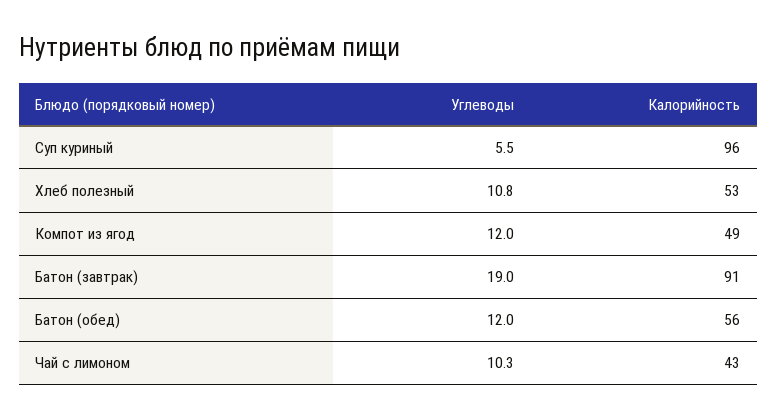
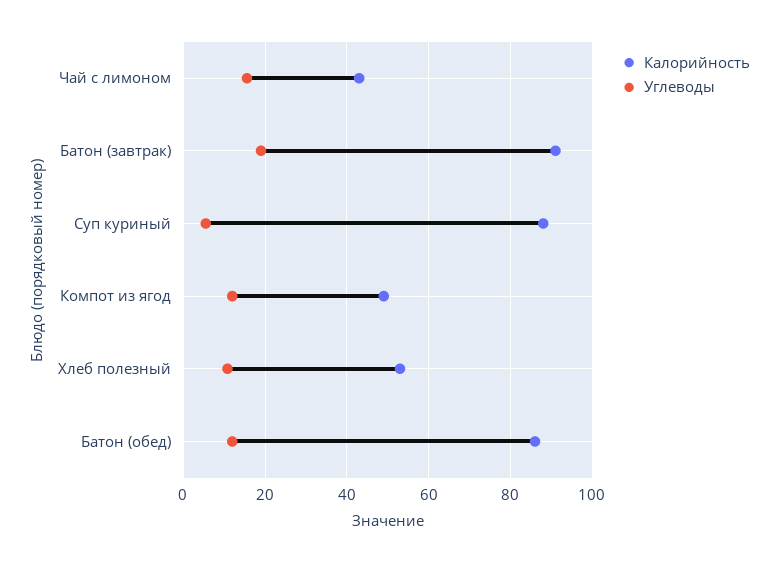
  {
    "Углеводы": {
      "Суп куриный": 5.5,
      "Хлеб полезный": 10.8,
      "Компот из ягод": 12,
      "Батон (завтрак)": 19,
      "Батон (обед)": 12,
-     "Чай с лимоном": 10.3
+     "Чай с лимоном": 16
    },
    "Калорийность": {
-     "Суп куриный": 96,
+     "Суп куриный": 88,
      "Хлеб полезный": 53,
      "Компот из ягод": 49,
      "Батон (завтрак)": 91,
-     "Батон (обед)": 56,
+     "Батон (обед)": 86,
      "Чай с лимоном": 43
    }
  }

